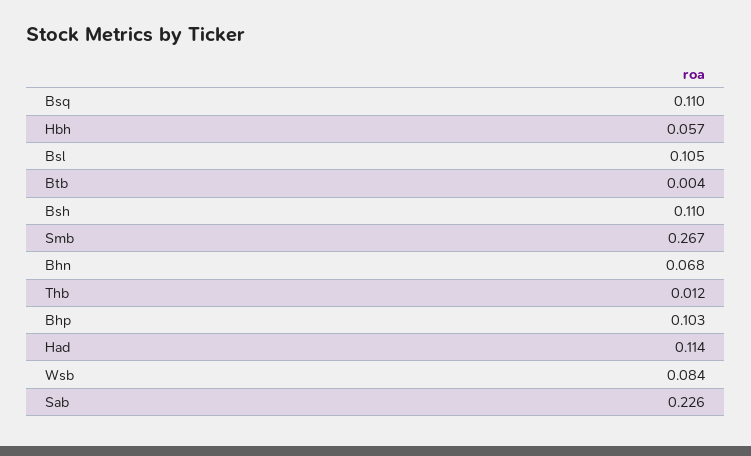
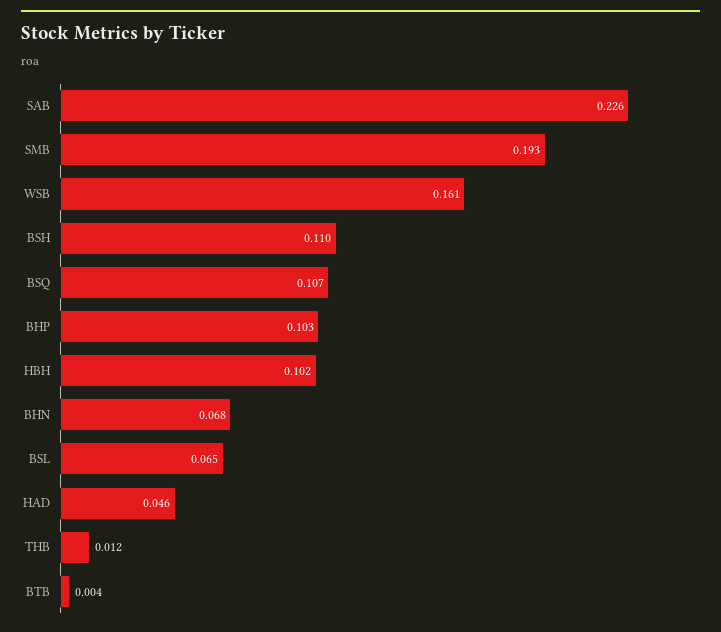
  {
-   "Bsq": 0.11,
+   "Bsq": 0.107,
-   "Hbh": 0.057,
+   "Hbh": 0.102,
-   "Bsl": 0.105,
+   "Bsl": 0.065,
    "Btb": 0.004,
    "Bsh": 0.11,
-   "Smb": 0.267,
+   "Smb": 0.193,
    "Bhn": 0.068,
    "Thb": 0.012,
    "Bhp": 0.103,
-   "Had": 0.114,
+   "Had": 0.046,
-   "Wsb": 0.084,
+   "Wsb": 0.161,
    "Sab": 0.226
  }

